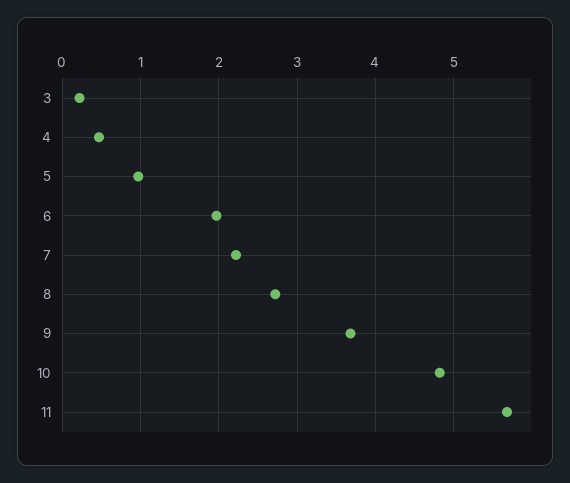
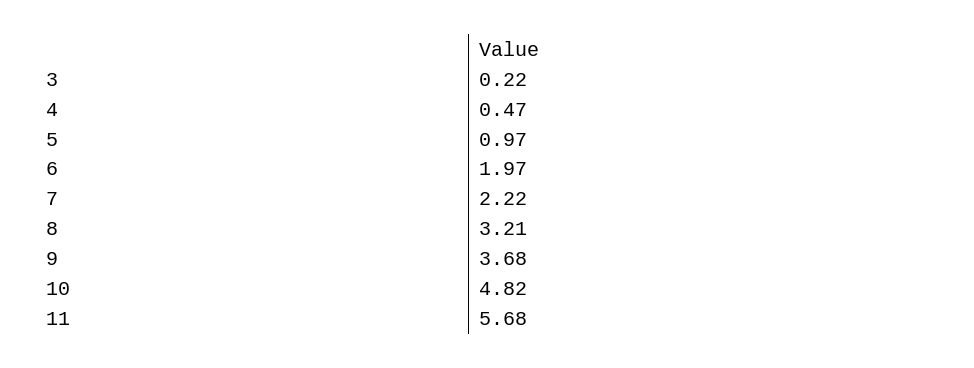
  {
    "3": 0.22,
    "4": 0.47,
    "5": 0.97,
    "6": 1.97,
    "7": 2.22,
-   "8": 2.7,
+   "8": 3.21,
    "9": 3.68,
    "10": 4.82,
    "11": 5.68
  }

